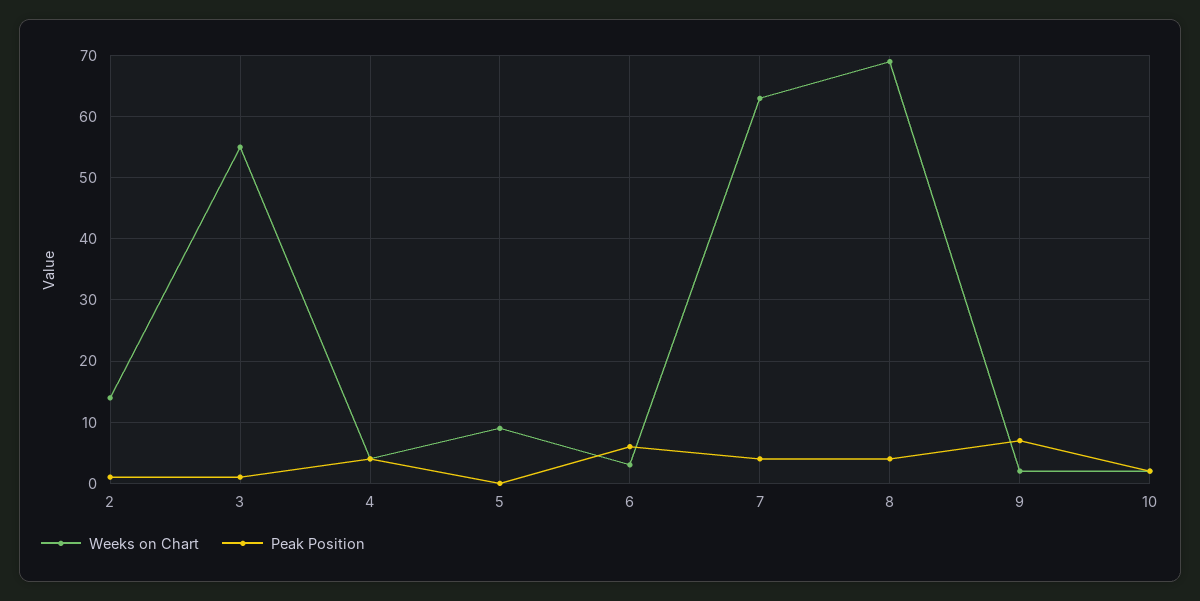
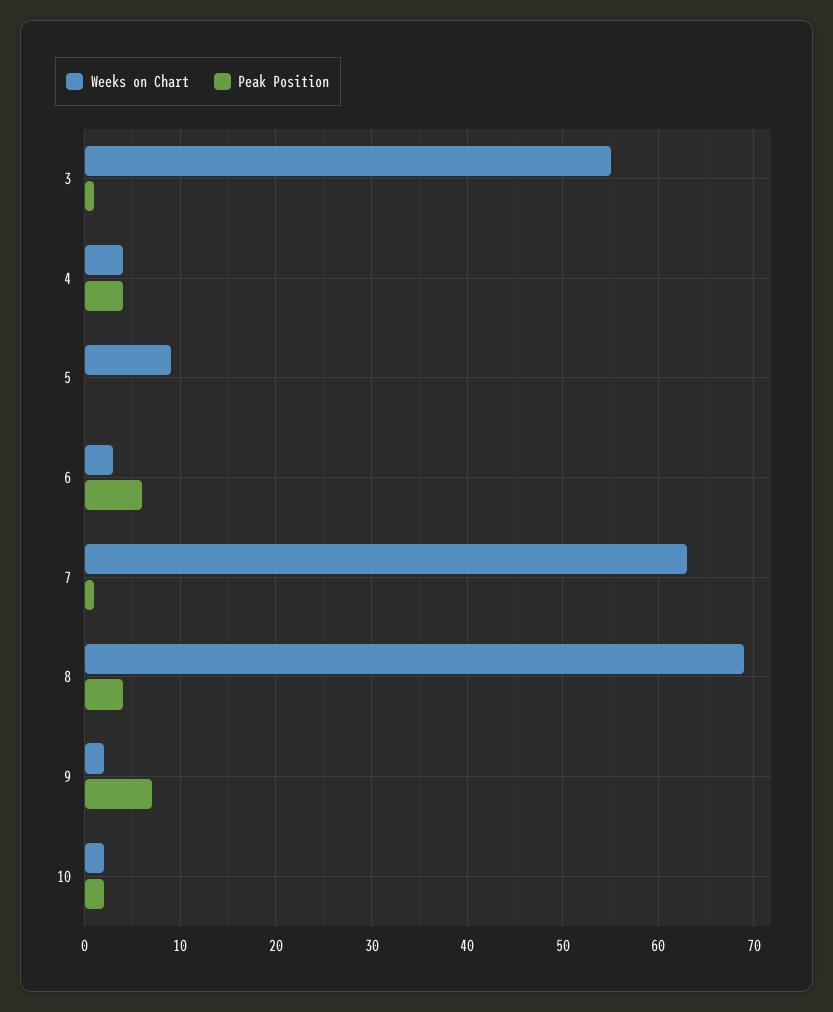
  {
    "Weeks on Chart": {
-     "2": 14,
      "3": 55,
      "4": 4,
      "5": 9,
      "6": 3,
      "7": 63,
      "8": 69,
      "9": 2,
      "10": 2
    },
    "Peak Position": {
-     "2": 1,
      "3": 1,
      "4": 4,
      "5": 0,
      "6": 6,
-     "7": 4,
+     "7": 1,
      "8": 4,
      "9": 7,
      "10": 2
    }
  }

